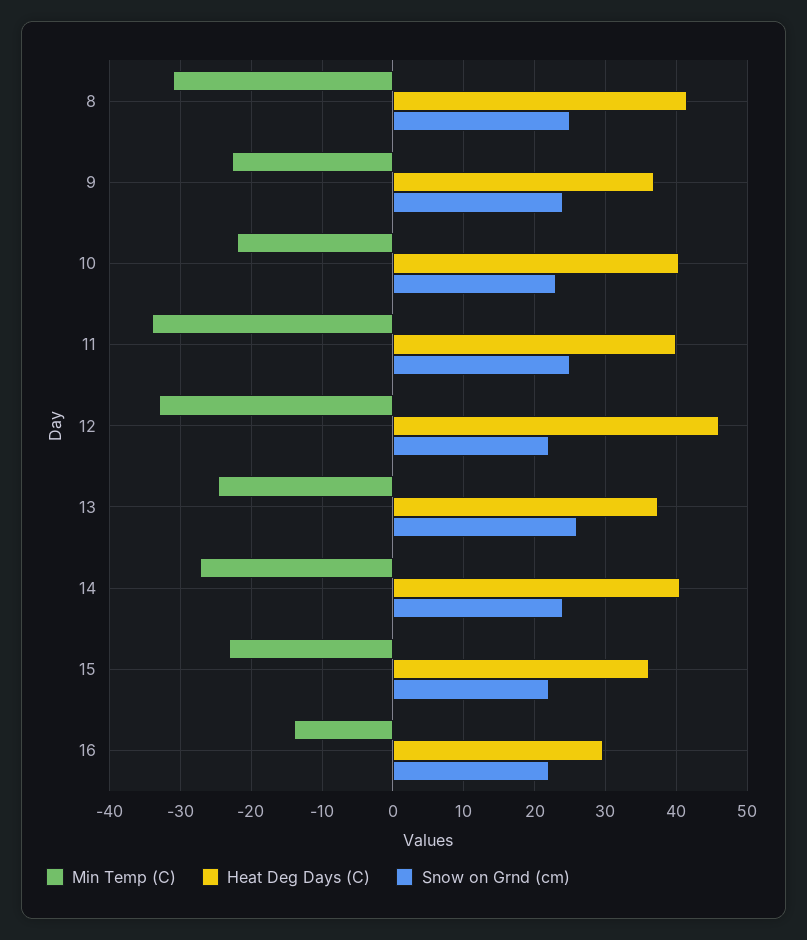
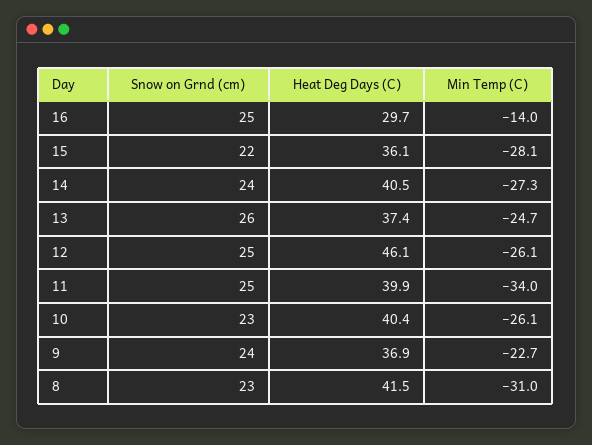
  {
    "Min Temp (C)": {
      "8": -31,
      "9": -22.7,
-     "10": -22,
+     "10": -26.1,
      "11": -34,
-     "12": -33,
+     "12": -26.1,
      "13": -24.7,
      "14": -27.3,
-     "15": -23,
+     "15": -28.1,
      "16": -14
    },
    "Heat Deg Days (C)": {
      "8": 41.5,
      "9": 36.9,
      "10": 40.4,
      "11": 39.9,
      "12": 46.1,
      "13": 37.4,
      "14": 40.5,
      "15": 36.1,
      "16": 29.7
    },
    "Snow on Grnd (cm)": {
-     "8": 25,
+     "8": 23,
      "9": 24,
      "10": 23,
      "11": 25,
-     "12": 22,
+     "12": 25,
      "13": 26,
      "14": 24,
      "15": 22,
-     "16": 22
+     "16": 25
    }
  }

